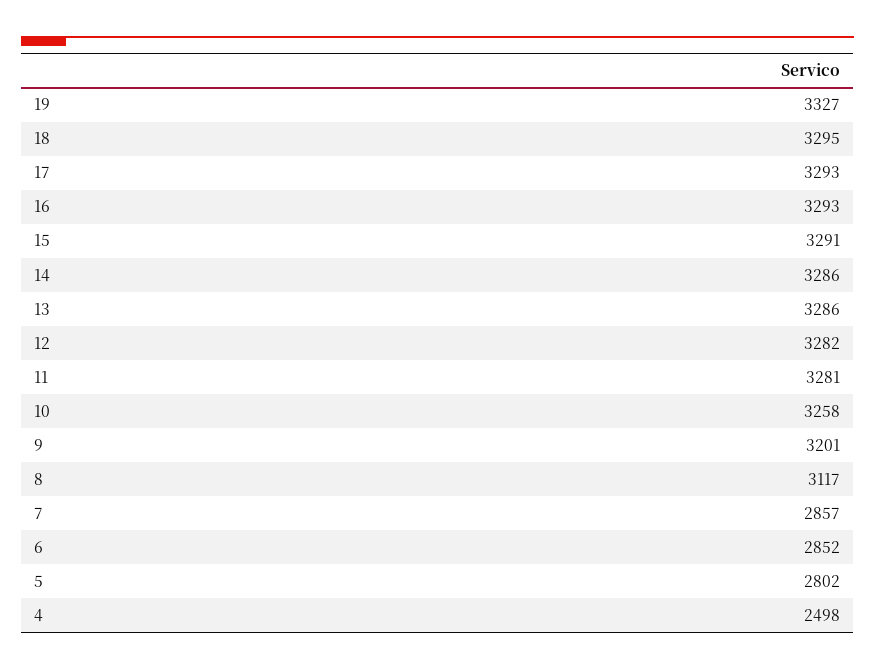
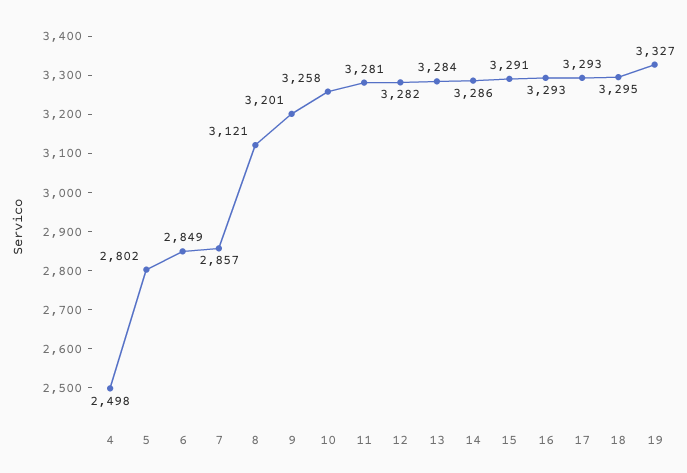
  {
    "19": 3327,
    "18": 3295,
    "17": 3293,
    "16": 3293,
    "15": 3291,
    "14": 3286,
-   "13": 3286,
+   "13": 3284,
    "12": 3282,
    "11": 3281,
    "10": 3258,
    "9": 3201,
-   "8": 3117,
+   "8": 3121,
    "7": 2857,
-   "6": 2852,
+   "6": 2849,
    "5": 2802,
    "4": 2498
  }

